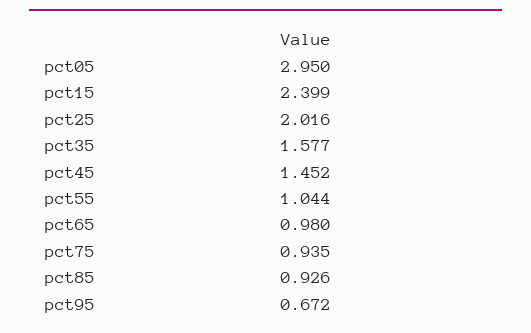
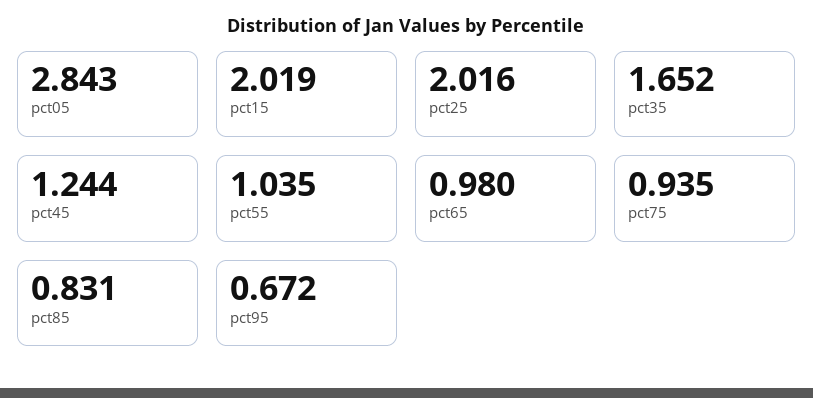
  {
-   "pct05": 2.95,
+   "pct05": 2.843,
-   "pct15": 2.399,
+   "pct15": 2.019,
    "pct25": 2.016,
-   "pct35": 1.577,
+   "pct35": 1.652,
-   "pct45": 1.452,
+   "pct45": 1.244,
-   "pct55": 1.044,
+   "pct55": 1.035,
    "pct65": 0.98,
    "pct75": 0.935,
-   "pct85": 0.926,
+   "pct85": 0.831,
    "pct95": 0.672
  }

